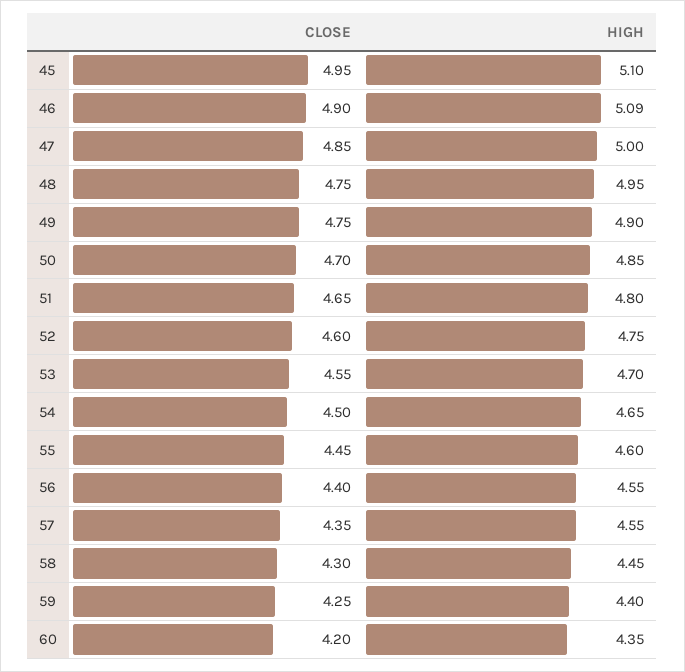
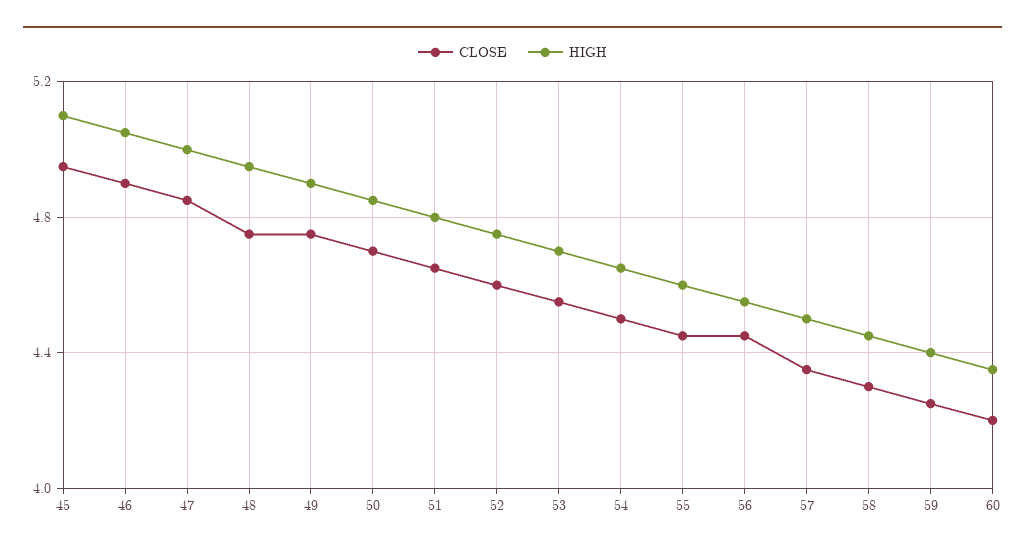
  {
    "CLOSE": {
      "45": 4.95,
      "46": 4.9,
      "47": 4.85,
      "48": 4.75,
      "49": 4.75,
      "50": 4.7,
      "51": 4.65,
      "52": 4.6,
      "53": 4.55,
      "54": 4.5,
      "55": 4.45,
-     "56": 4.4,
+     "56": 4.45,
      "57": 4.35,
      "58": 4.3,
      "59": 4.25,
      "60": 4.2
    },
    "HIGH": {
      "45": 5.1,
-     "46": 5.09,
+     "46": 5.05,
      "47": 5,
      "48": 4.95,
      "49": 4.9,
      "50": 4.85,
      "51": 4.8,
      "52": 4.75,
      "53": 4.7,
      "54": 4.65,
      "55": 4.6,
      "56": 4.55,
-     "57": 4.55,
+     "57": 4.5,
      "58": 4.45,
      "59": 4.4,
      "60": 4.35
    }
  }

